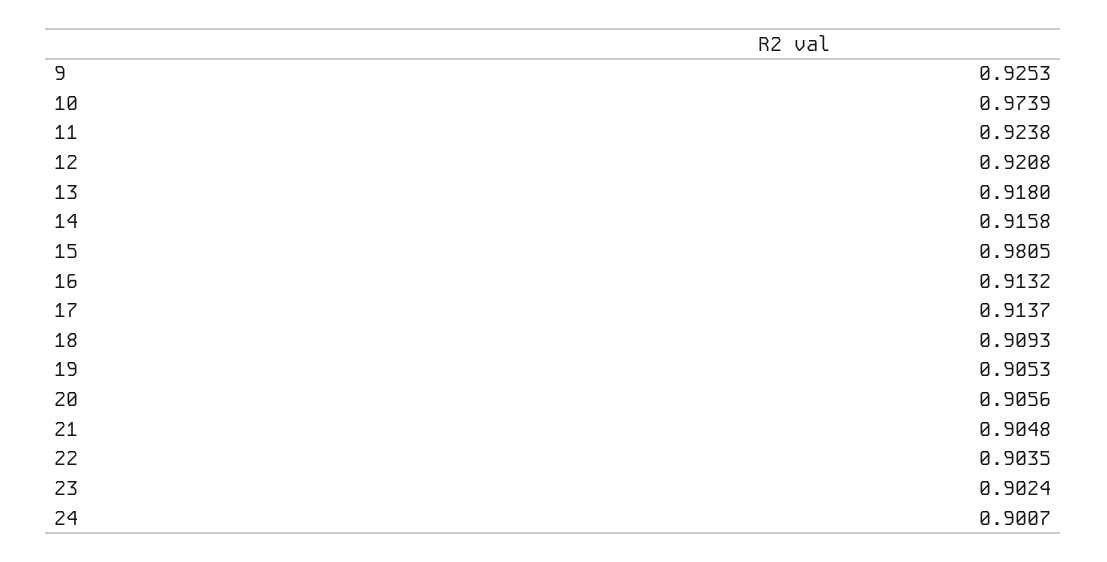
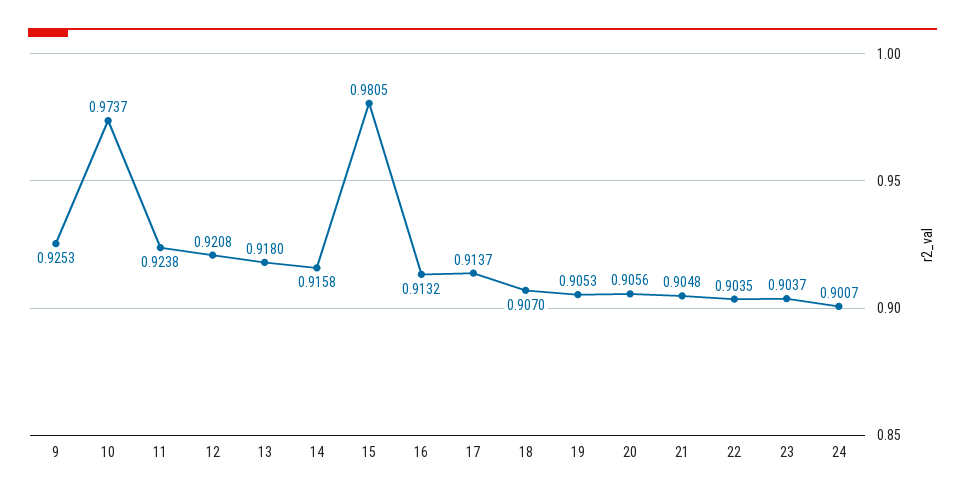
  {
    "9": 0.9253,
-   "10": 0.9739,
+   "10": 0.9737,
    "11": 0.9238,
    "12": 0.9208,
    "13": 0.918,
    "14": 0.9158,
    "15": 0.9805,
    "16": 0.9132,
    "17": 0.9137,
-   "18": 0.9093,
+   "18": 0.907,
    "19": 0.9053,
    "20": 0.9056,
    "21": 0.9048,
    "22": 0.9035,
-   "23": 0.9024,
+   "23": 0.9037,
    "24": 0.9007
  }

